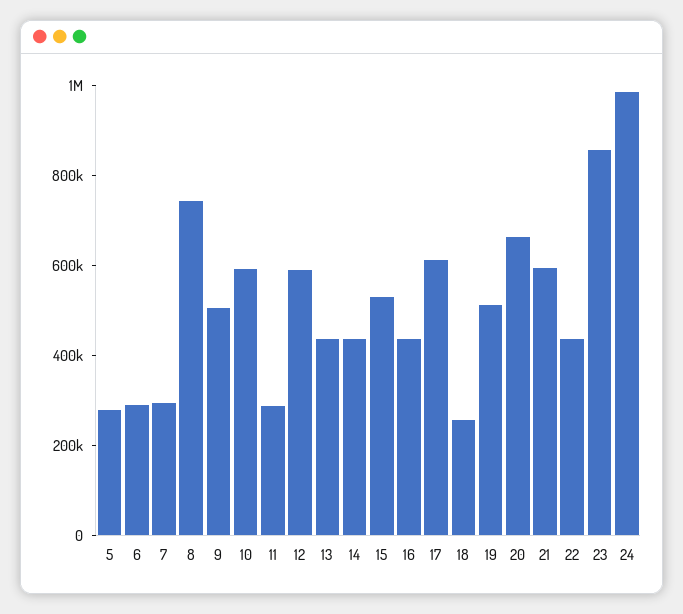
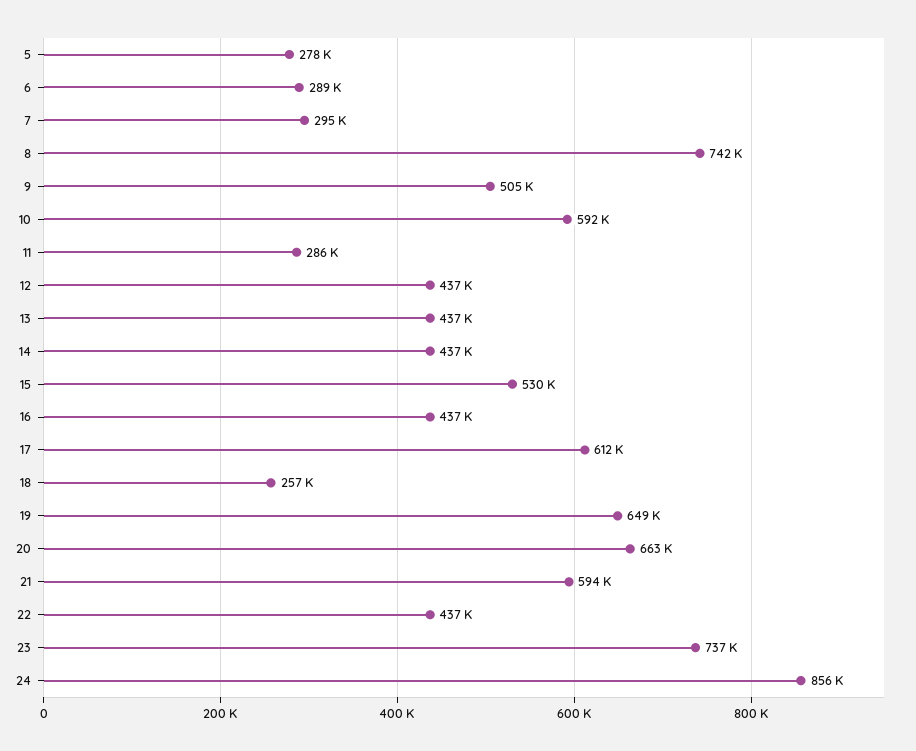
  {
    "5": 278000,
    "6": 289000,
    "7": 295000,
    "8": 742000,
    "9": 505000,
    "10": 592000,
    "11": 286000,
-   "12": 600000,
+   "12": 437000,
    "13": 437000,
    "14": 437000,
    "15": 530000,
    "16": 437000,
    "17": 612000,
    "18": 257000,
-   "19": 500000,
+   "19": 649000,
    "20": 663000,
    "21": 594000,
    "22": 437000,
-   "23": 850000,
+   "23": 737000,
-   "24": 1000000
+   "24": 856000
  }

